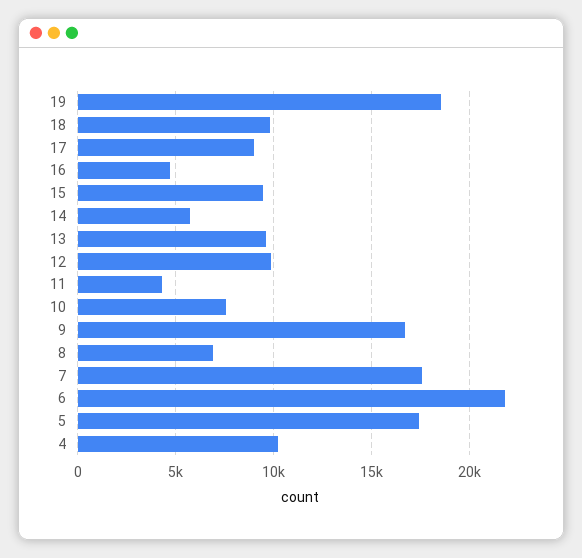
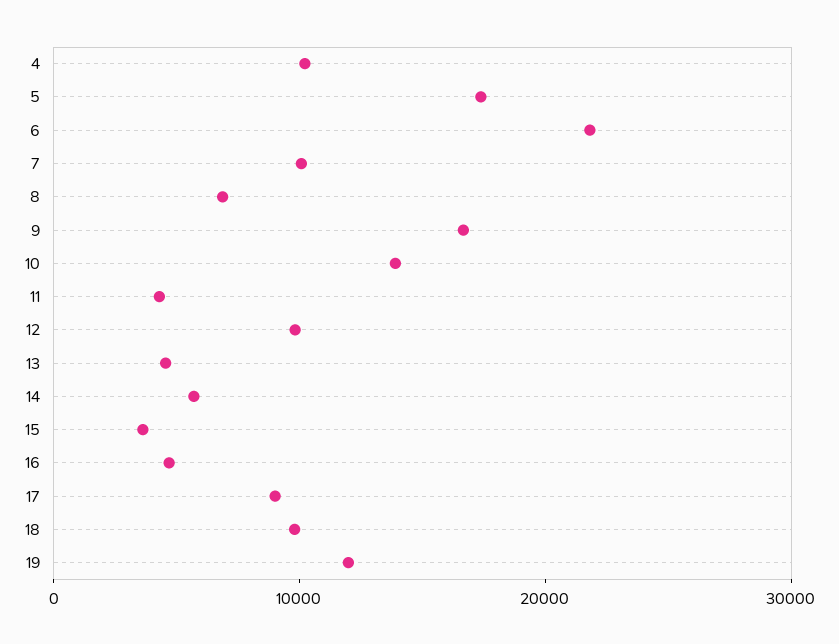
  {
-   "19": 18500,
+   "19": 12000,
    "18": 10000,
    "17": 9000,
    "16": 4500,
-   "15": 9500,
+   "15": 4000,
    "14": 5500,
-   "13": 9500,
+   "13": 4000,
    "12": 10000,
    "11": 4500,
-   "10": 7500,
+   "10": 14000,
    "9": 16500,
    "8": 7000,
-   "7": 17500,
+   "7": 10000,
    "6": 22000,
    "5": 17500,
    "4": 10000
  }

